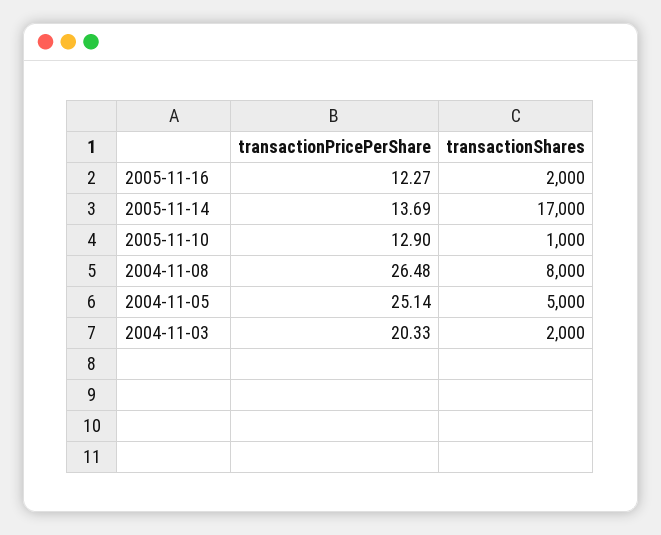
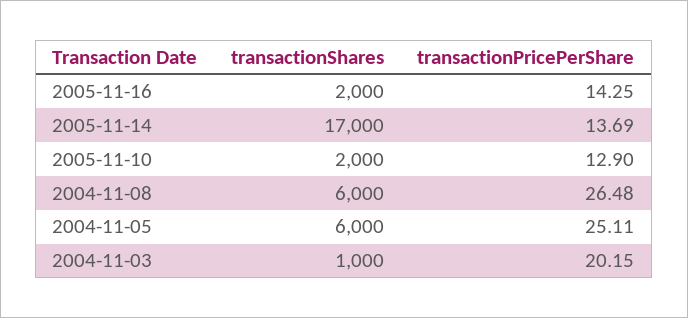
  {
    "transactionPricePerShare": {
-     "2005-11-16": 12.27,
+     "2005-11-16": 14.25,
      "2005-11-14": 13.69,
      "2005-11-10": 12.9,
      "2004-11-08": 26.48,
-     "2004-11-05": 25.14,
+     "2004-11-05": 25.11,
-     "2004-11-03": 20.33
+     "2004-11-03": 20.15
    },
    "transactionShares": {
      "2005-11-16": 2000,
      "2005-11-14": 17000,
-     "2005-11-10": 1000,
+     "2005-11-10": 2000,
-     "2004-11-08": 8000,
+     "2004-11-08": 6000,
-     "2004-11-05": 5000,
+     "2004-11-05": 6000,
-     "2004-11-03": 2000
+     "2004-11-03": 1000
    }
  }

